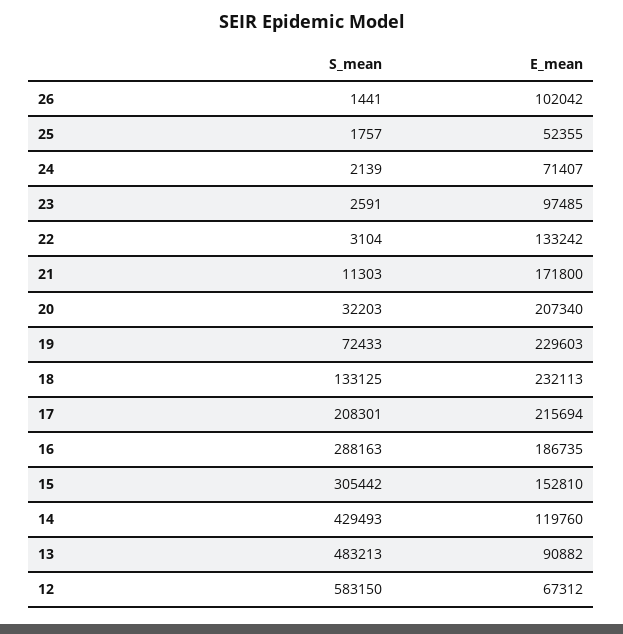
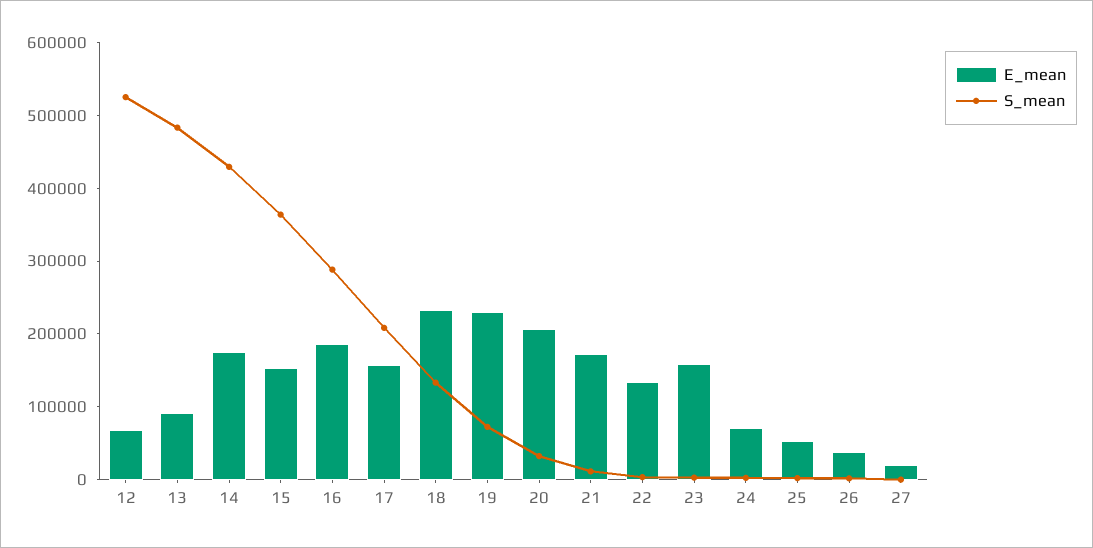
  {
    "S_mean": {
      "26": 1441,
      "25": 1757,
      "24": 2139,
      "23": 2591,
      "22": 3104,
      "21": 11303,
      "20": 32203,
      "19": 72433,
      "18": 133125,
      "17": 208301,
      "16": 288163,
-     "15": 305442,
+     "15": 360000,
      "14": 429493,
      "13": 483213,
-     "12": 583150
+     "12": 520000,
+     "27": 0
    },
    "E_mean": {
-     "26": 102042,
+     "26": 40000,
      "25": 52355,
      "24": 71407,
-     "23": 97485,
+     "23": 160000,
      "22": 133242,
      "21": 171800,
      "20": 207340,
      "19": 229603,
      "18": 232113,
-     "17": 215694,
+     "17": 160000,
      "16": 186735,
      "15": 152810,
-     "14": 119760,
+     "14": 180000,
      "13": 90882,
-     "12": 67312
+     "12": 67312,
+     "27": 20000
    }
  }

